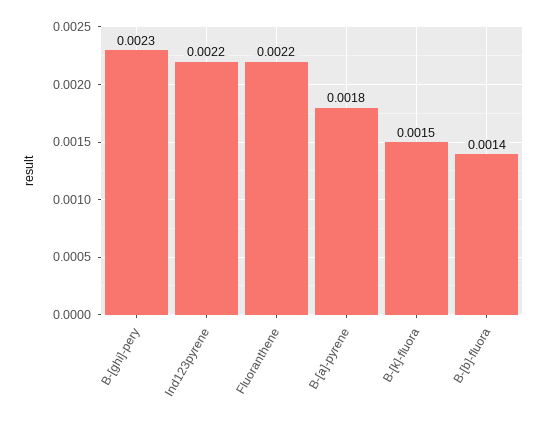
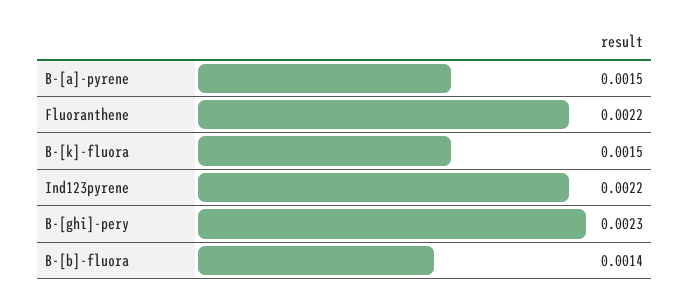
  {
    "B-[ghi]-pery": 0.0023,
    "Ind123pyrene": 0.0022,
    "Fluoranthene": 0.0022,
-   "B-[a]-pyrene": 0.0018,
+   "B-[a]-pyrene": 0.0015,
    "B-[k]-fluora": 0.0015,
    "B-[b]-fluora": 0.0014
  }

